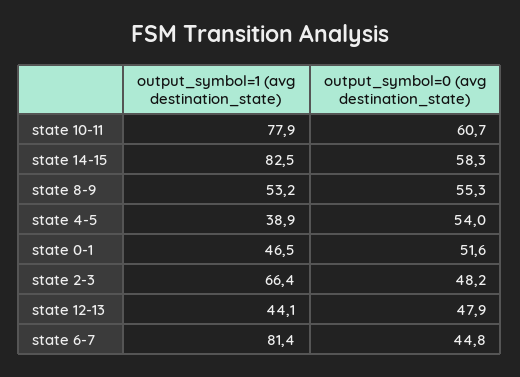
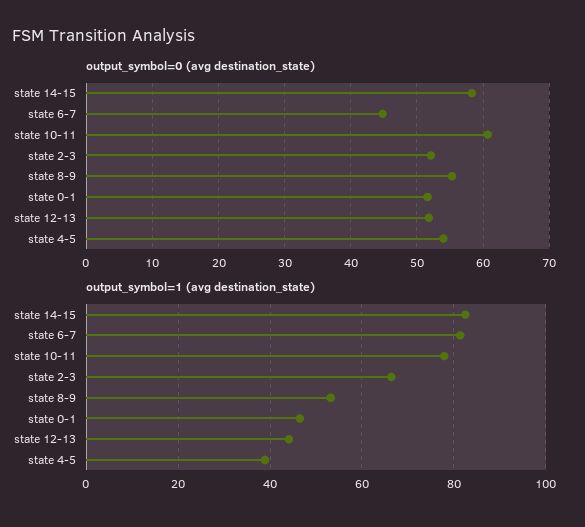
  {
    "output_symbol=1 (avg destination_state)": {
      "state 10-11": 77.9,
      "state 14-15": 82.5,
      "state 8-9": 53.2,
      "state 4-5": 38.9,
      "state 0-1": 46.5,
      "state 2-3": 66.4,
      "state 12-13": 44.1,
      "state 6-7": 81.4
    },
    "output_symbol=0 (avg destination_state)": {
      "state 10-11": 60.7,
      "state 14-15": 58.3,
      "state 8-9": 55.3,
      "state 4-5": 54,
      "state 0-1": 51.6,
-     "state 2-3": 48.2,
+     "state 2-3": 52,
-     "state 12-13": 47.9,
+     "state 12-13": 52,
      "state 6-7": 44.8
    }
  }

